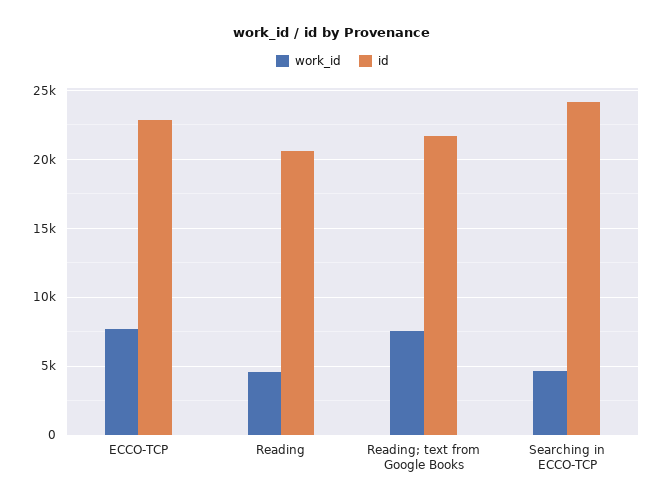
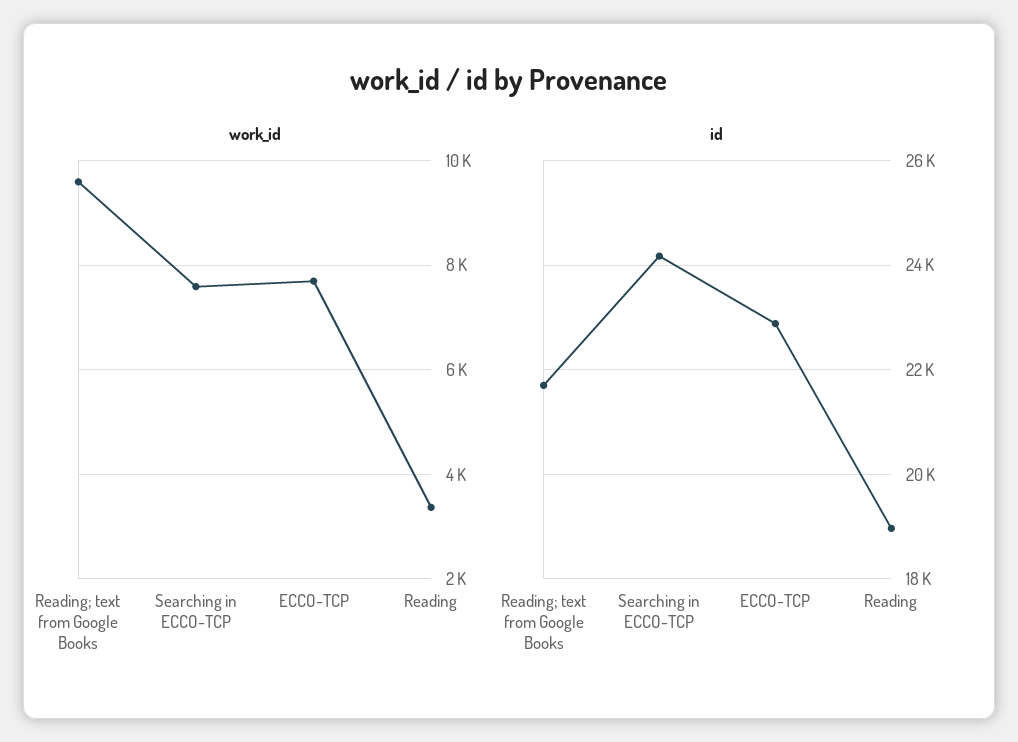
  {
    "work_id": {
      "ECCO-TCP": 7600,
-     "Reading": 4500,
+     "Reading": 3400,
-     "Reading; text from Google Books": 7500,
+     "Reading; text from Google Books": 9600,
-     "Searching in ECCO-TCP": 4500
+     "Searching in ECCO-TCP": 7600
    },
    "id": {
      "ECCO-TCP": 22800,
-     "Reading": 20500,
+     "Reading": 19000,
      "Reading; text from Google Books": 21800,
      "Searching in ECCO-TCP": 24200
    }
  }

